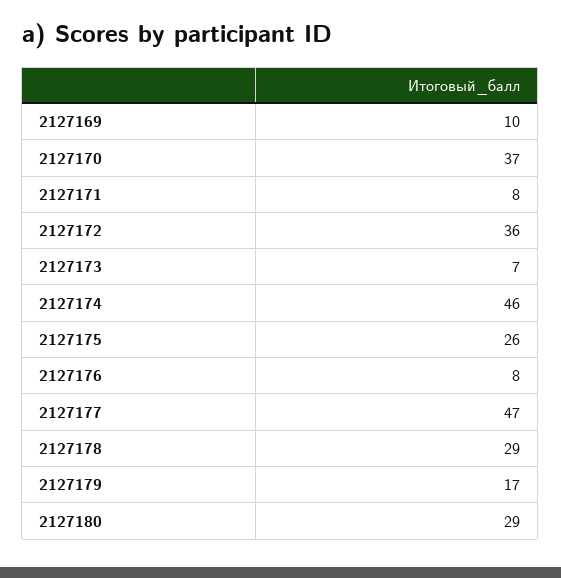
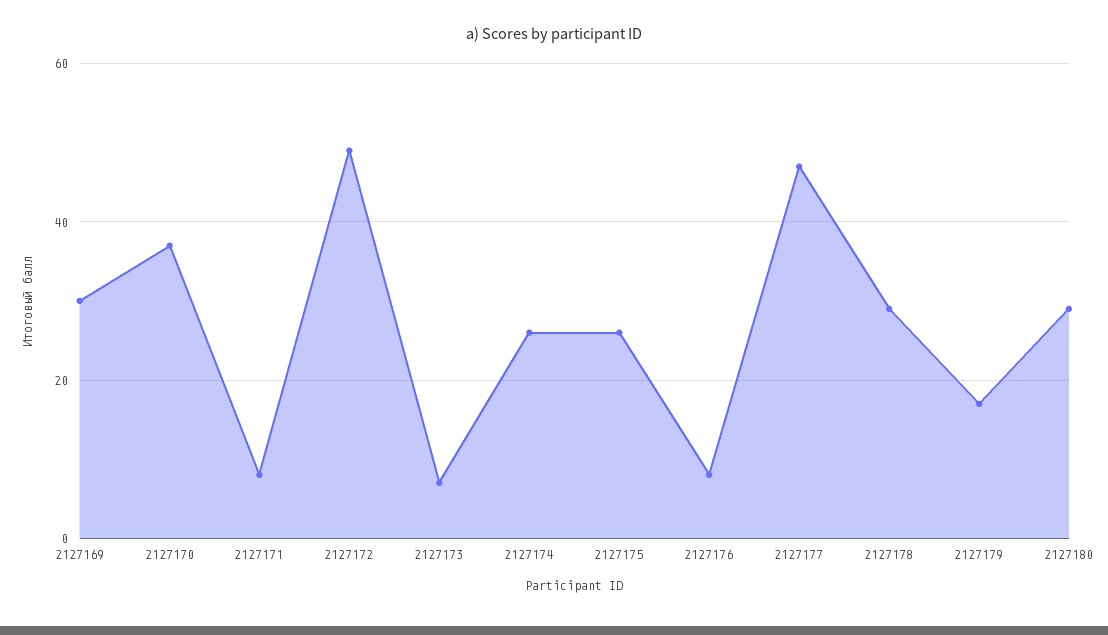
  {
-   "2127169": 10,
+   "2127169": 30,
    "2127170": 37,
    "2127171": 8,
-   "2127172": 36,
+   "2127172": 50,
    "2127173": 7,
-   "2127174": 46,
+   "2127174": 25,
    "2127175": 26,
    "2127176": 8,
    "2127177": 47,
    "2127178": 29,
    "2127179": 17,
    "2127180": 29
  }

